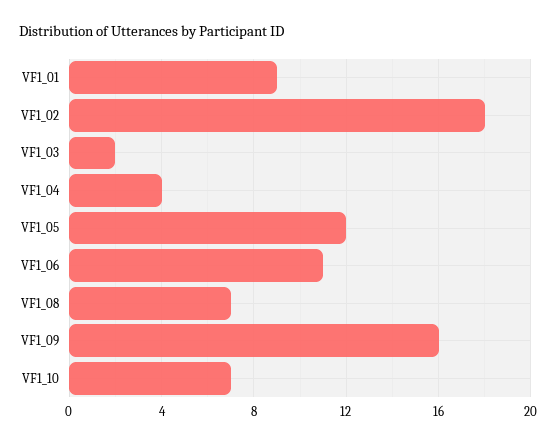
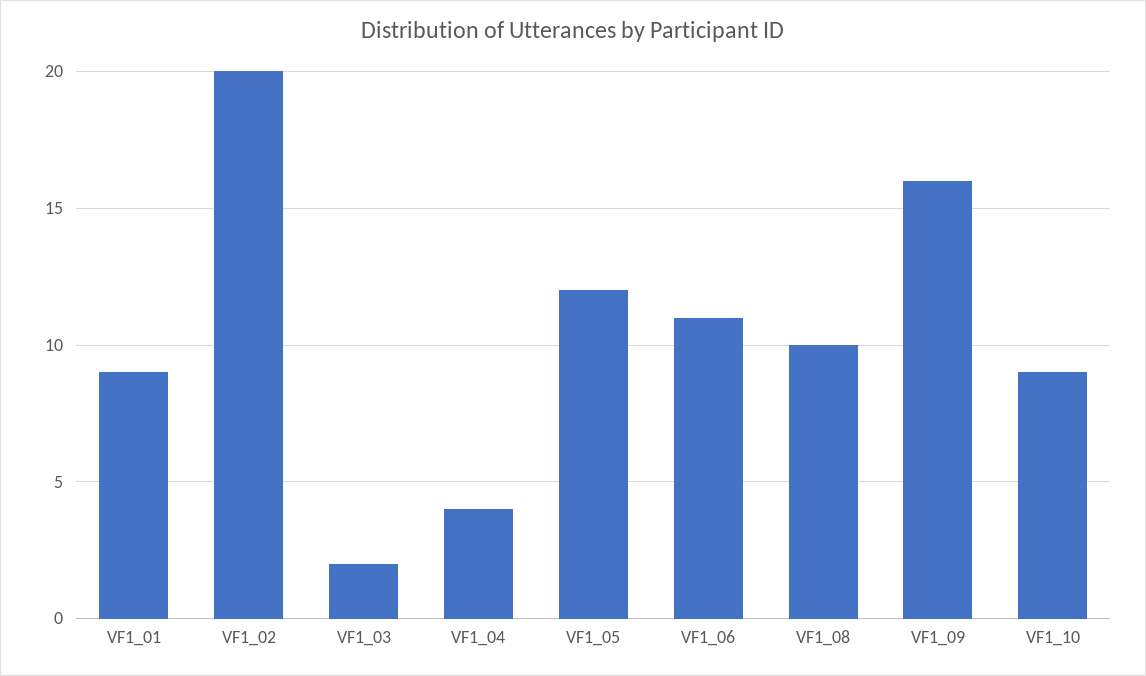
  {
    "VF1_01": 9,
-   "VF1_02": 18,
+   "VF1_02": 20,
    "VF1_03": 2,
    "VF1_04": 4,
    "VF1_05": 12,
    "VF1_06": 11,
-   "VF1_08": 7,
+   "VF1_08": 10,
    "VF1_09": 16,
-   "VF1_10": 7
+   "VF1_10": 9
  }

